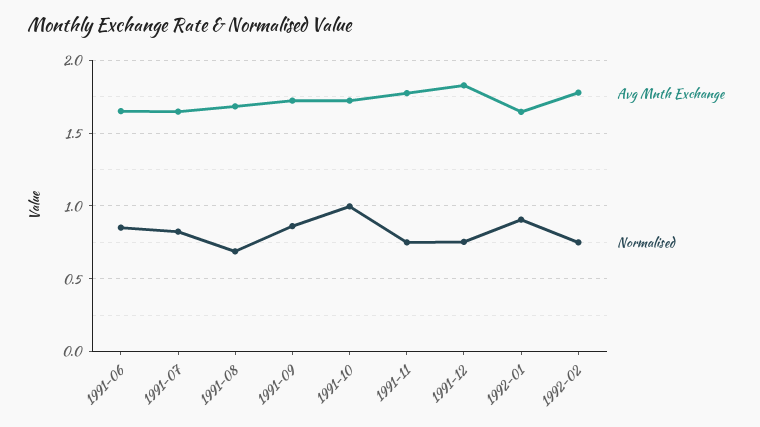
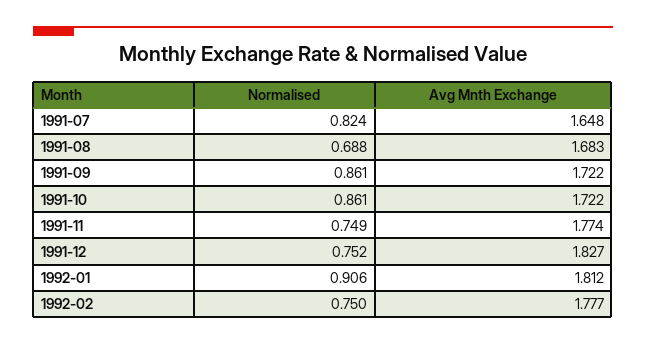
  {
    "Avg Mnth Exchange": {
-     "1991-06": 1.65,
      "1991-07": 1.648,
      "1991-08": 1.683,
      "1991-09": 1.722,
      "1991-10": 1.722,
      "1991-11": 1.774,
      "1991-12": 1.827,
-     "1992-01": 1.65,
+     "1992-01": 1.812,
      "1992-02": 1.777
    },
    "Normalised": {
-     "1991-06": 0.85,
      "1991-07": 0.824,
      "1991-08": 0.688,
      "1991-09": 0.861,
-     "1991-10": 1,
+     "1991-10": 0.861,
      "1991-11": 0.749,
      "1991-12": 0.752,
      "1992-01": 0.906,
      "1992-02": 0.75
    }
  }

